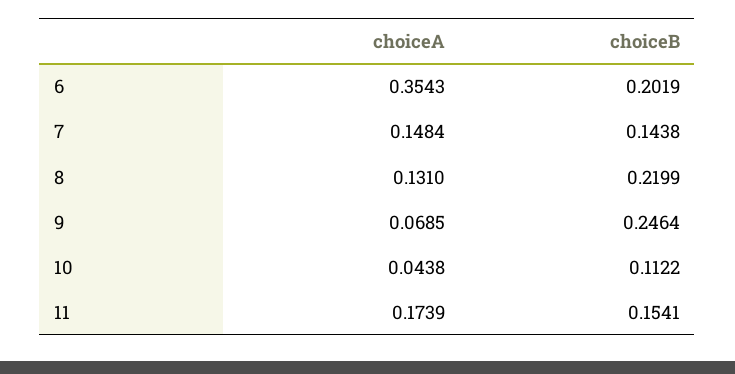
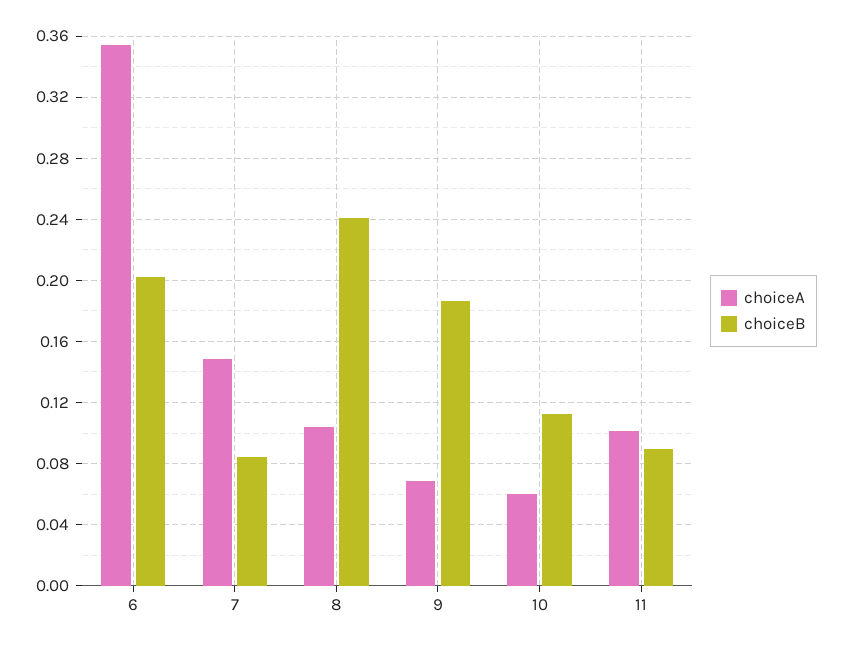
  {
    "choiceA": {
      "6": 0.3543,
      "7": 0.1484,
-     "8": 0.131,
+     "8": 0.105,
      "9": 0.0685,
-     "10": 0.0438,
+     "10": 0.06,
-     "11": 0.1739
+     "11": 0.1
    },
    "choiceB": {
      "6": 0.2019,
-     "7": 0.1438,
+     "7": 0.085,
-     "8": 0.2199,
+     "8": 0.24,
-     "9": 0.2464,
+     "9": 0.185,
      "10": 0.1122,
-     "11": 0.1541
+     "11": 0.09
    }
  }

